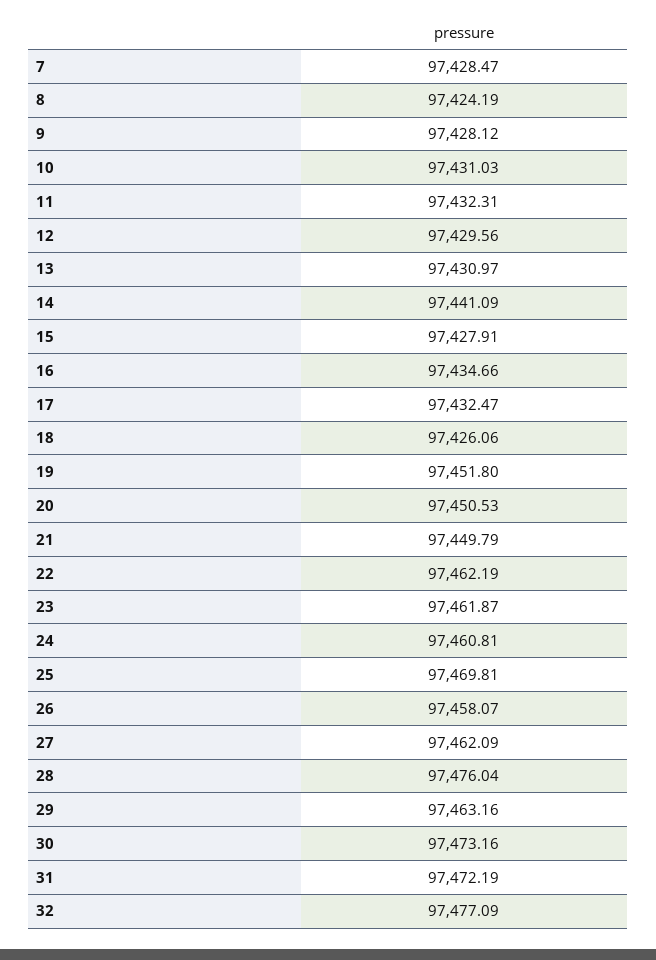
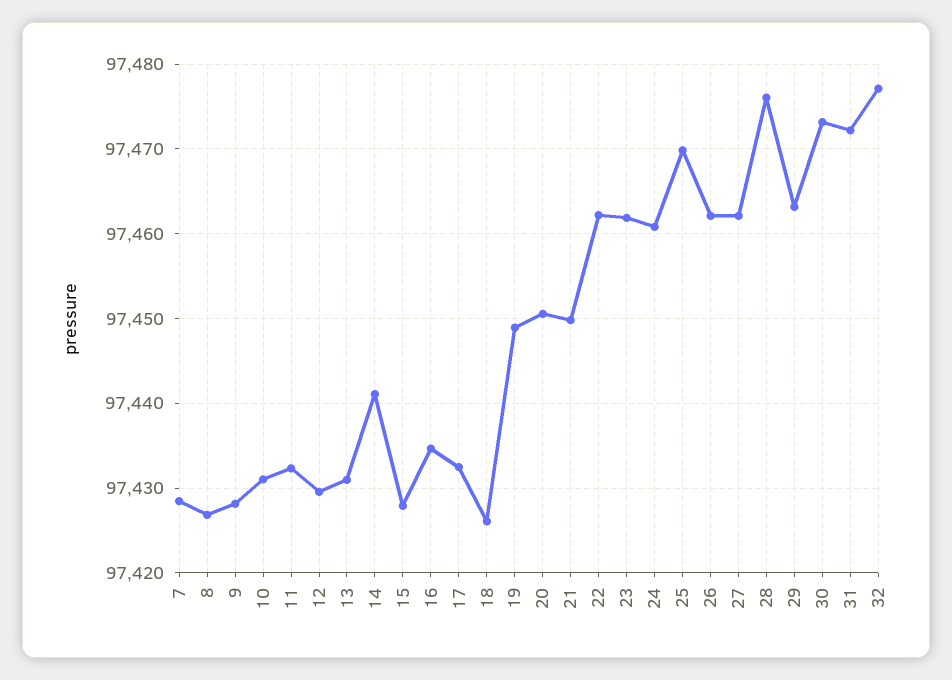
  {
    "7": 97428.47,
-   "8": 97424.19,
+   "8": 97427,
    "9": 97428.12,
    "10": 97431.03,
    "11": 97432.31,
    "12": 97429.56,
    "13": 97430.97,
    "14": 97441.09,
    "15": 97427.91,
    "16": 97434.66,
    "17": 97432.47,
    "18": 97426.06,
-   "19": 97451.8,
+   "19": 97449,
    "20": 97450.53,
    "21": 97449.79,
    "22": 97462.19,
    "23": 97461.87,
    "24": 97460.81,
    "25": 97469.81,
-   "26": 97458.07,
+   "26": 97462,
    "27": 97462.09,
    "28": 97476.04,
    "29": 97463.16,
    "30": 97473.16,
    "31": 97472.19,
    "32": 97477.09
  }

